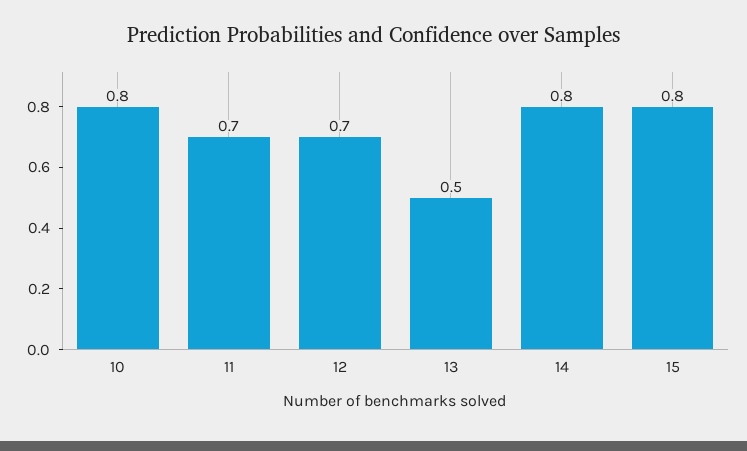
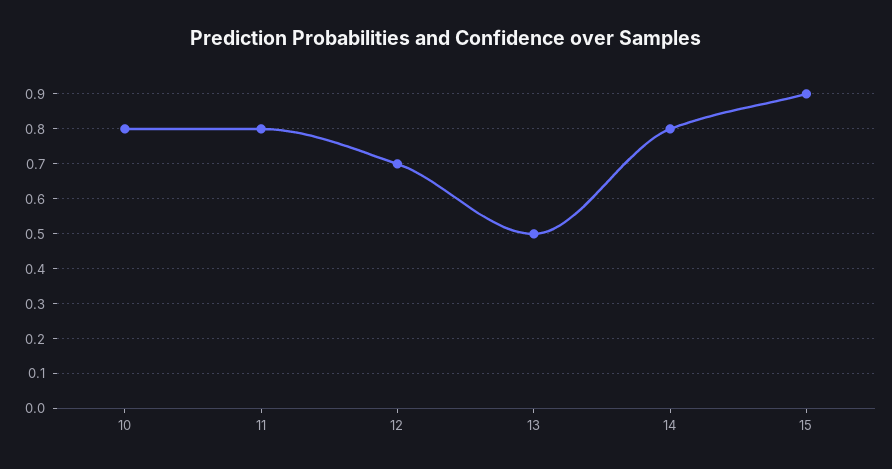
  {
    "10": 0.8,
-   "11": 0.7,
+   "11": 0.8,
    "12": 0.7,
    "13": 0.5,
    "14": 0.8,
-   "15": 0.8
+   "15": 0.9
  }

